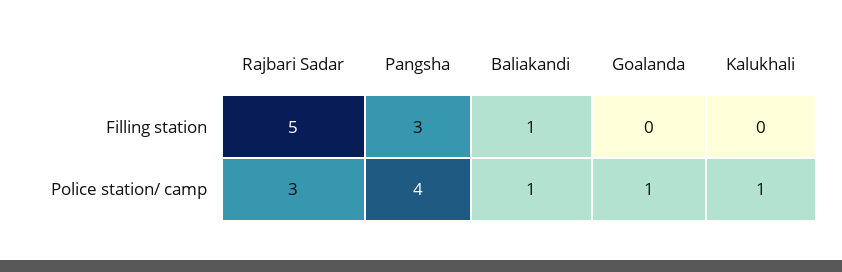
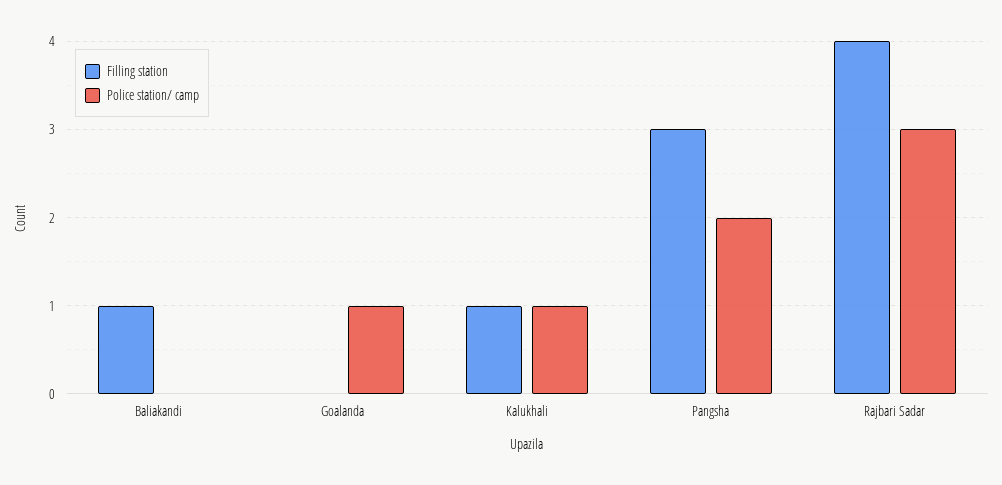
  {
    "Filling station": {
-     "Rajbari Sadar": 5,
+     "Rajbari Sadar": 4,
      "Pangsha": 3,
      "Baliakandi": 1,
      "Goalanda": 0,
-     "Kalukhali": 0
+     "Kalukhali": 1
    },
    "Police station/ camp": {
      "Rajbari Sadar": 3,
-     "Pangsha": 4,
+     "Pangsha": 2,
-     "Baliakandi": 1,
+     "Baliakandi": 0,
      "Goalanda": 1,
      "Kalukhali": 1
    }
  }

